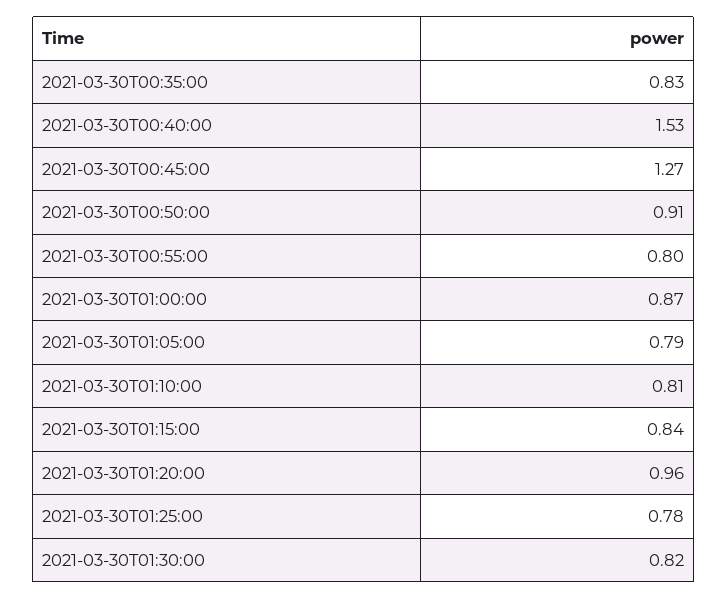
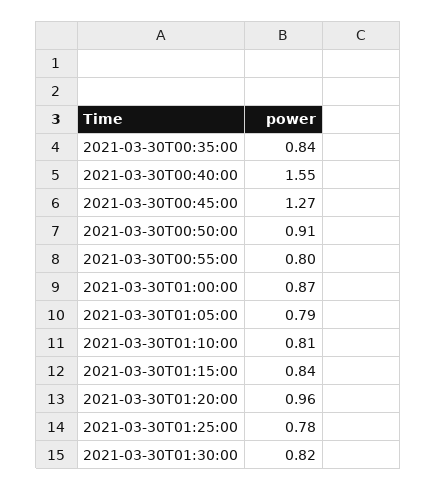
  {
-   "2021-03-30T00:35:00": 0.83,
+   "2021-03-30T00:35:00": 0.84,
-   "2021-03-30T00:40:00": 1.53,
+   "2021-03-30T00:40:00": 1.55,
    "2021-03-30T00:45:00": 1.27,
    "2021-03-30T00:50:00": 0.91,
    "2021-03-30T00:55:00": 0.8,
    "2021-03-30T01:00:00": 0.87,
    "2021-03-30T01:05:00": 0.79,
    "2021-03-30T01:10:00": 0.81,
    "2021-03-30T01:15:00": 0.84,
    "2021-03-30T01:20:00": 0.96,
    "2021-03-30T01:25:00": 0.78,
    "2021-03-30T01:30:00": 0.82
  }

